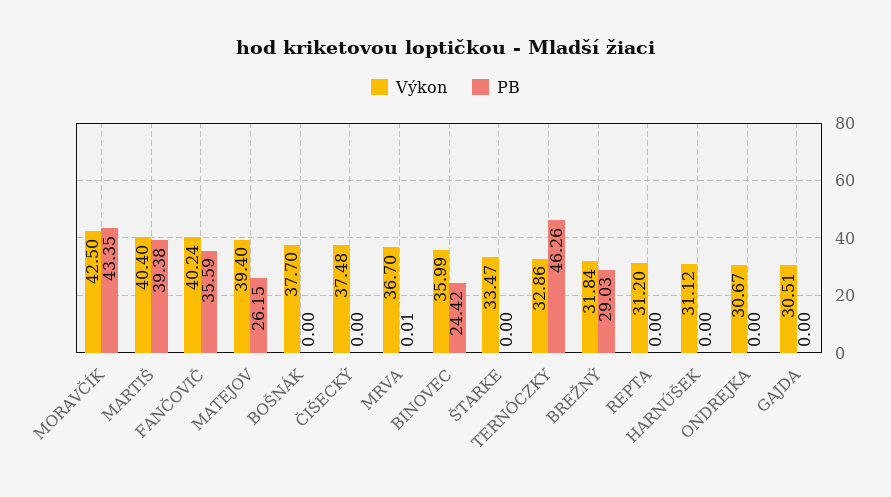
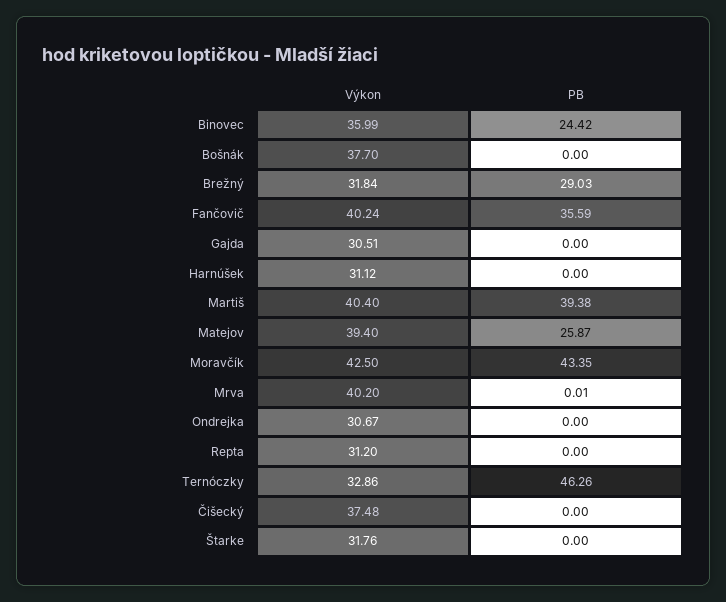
  {
    "Výkon": {
      "MORAVČÍK": 42.5,
      "MARTIŠ": 40.4,
      "FANČOVIČ": 40.24,
      "MATEJOV": 39.4,
      "BOŠNÁK": 37.7,
      "ČIŠECKÝ": 37.48,
-     "MRVA": 36.7,
+     "MRVA": 40.2,
      "BINOVEC": 35.99,
-     "ŠTARKE": 33.47,
+     "ŠTARKE": 31.76,
      "TERNÓCZKY": 32.86,
      "BREŽNÝ": 31.84,
      "REPTA": 31.2,
      "HARNÚŠEK": 31.12,
      "ONDREJKA": 30.67,
      "GAJDA": 30.51
    },
    "PB": {
      "MORAVČÍK": 43.35,
      "MARTIŠ": 39.38,
      "FANČOVIČ": 35.59,
-     "MATEJOV": 26.15,
+     "MATEJOV": 25.87,
      "BOŠNÁK": 0,
      "ČIŠECKÝ": 0,
      "MRVA": 0.01,
      "BINOVEC": 24.42,
      "ŠTARKE": 0,
      "TERNÓCZKY": 46.26,
      "BREŽNÝ": 29.03,
      "REPTA": 0,
      "HARNÚŠEK": 0,
      "ONDREJKA": 0,
      "GAJDA": 0
    }
  }

